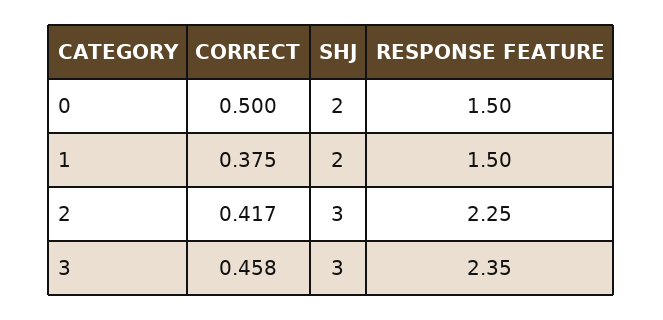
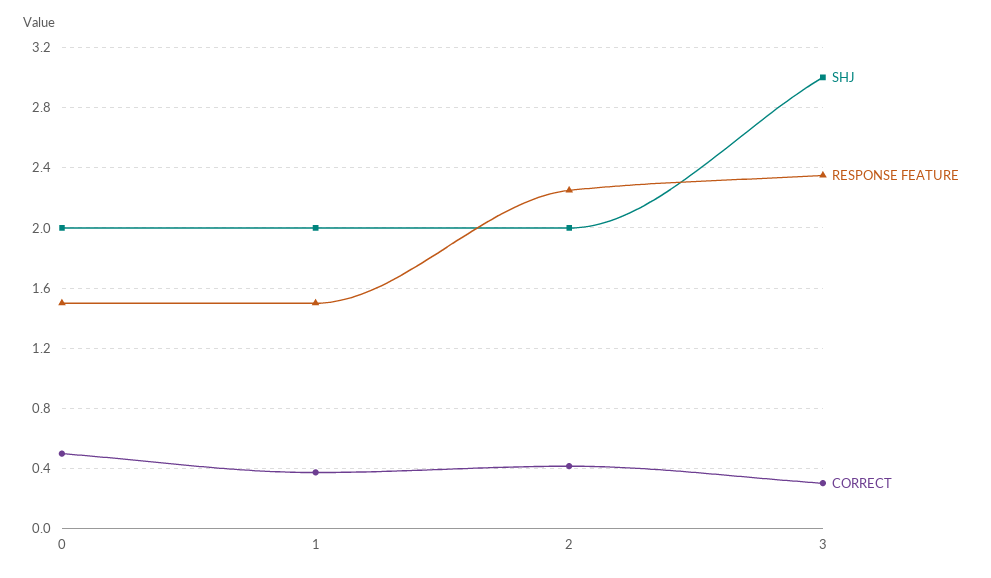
  {
    "CORRECT": {
      "0": 0.5,
      "1": 0.375,
      "2": 0.417,
-     "3": 0.458
+     "3": 0.3
    },
    "SHJ": {
      "0": 2,
      "1": 2,
-     "2": 3,
+     "2": 2,
      "3": 3
    },
    "RESPONSE FEATURE": {
      "0": 1.5,
      "1": 1.5,
      "2": 2.25,
      "3": 2.35
    }
  }

